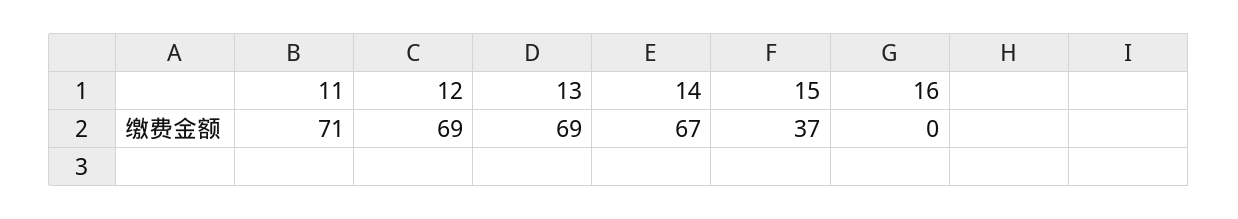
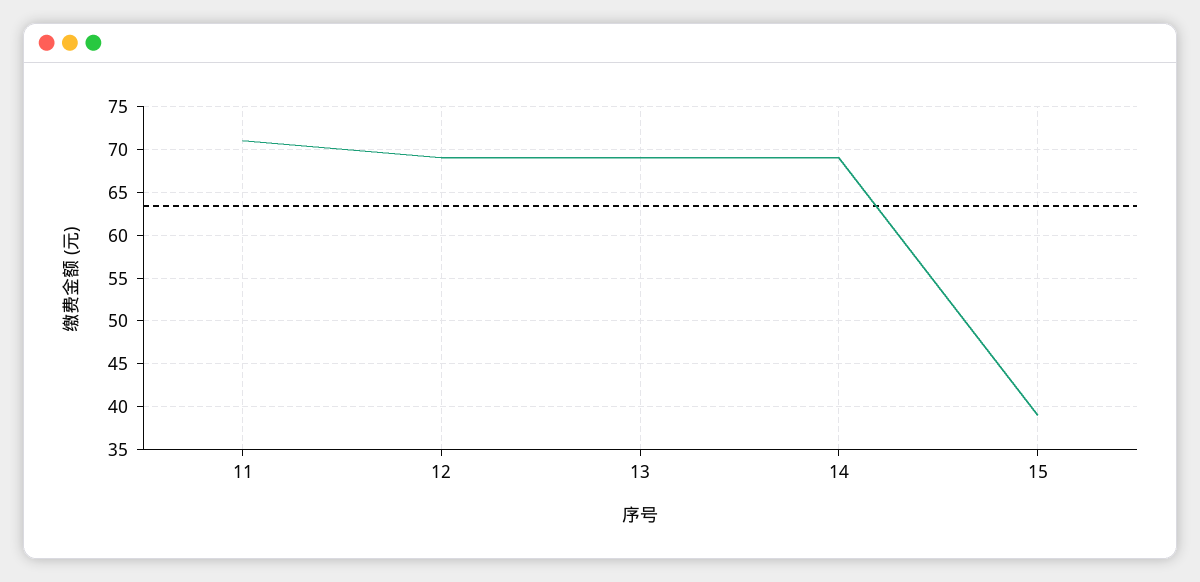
  {
    "11": 71,
    "12": 69,
    "13": 69,
-   "14": 67,
+   "14": 69,
-   "15": 37,
+   "15": 39
-   "16": 0
  }

